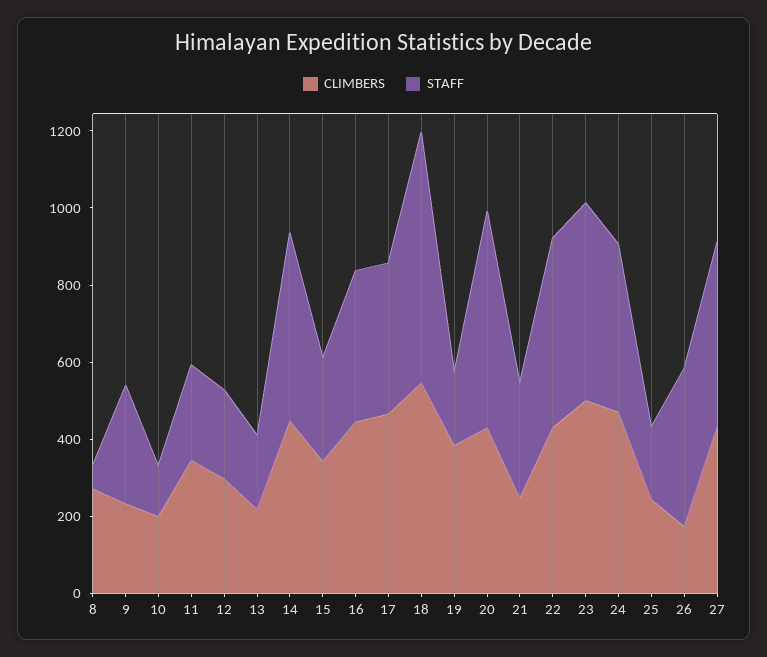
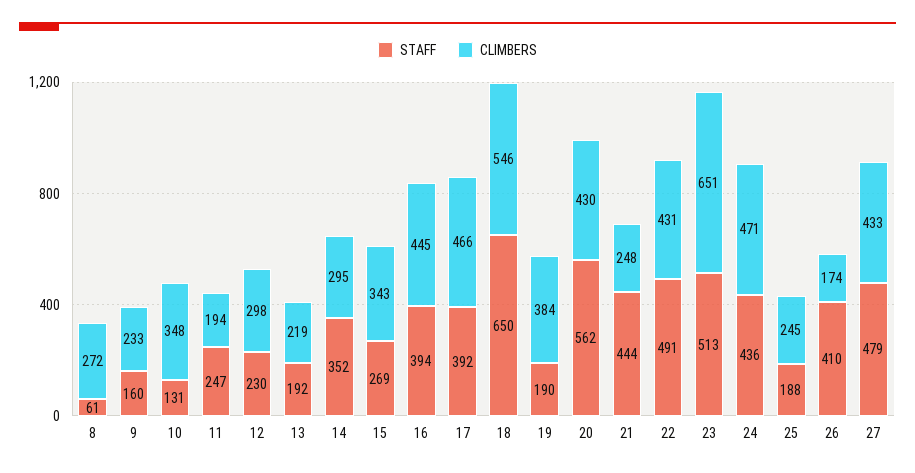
  {
    "CLIMBERS": {
      "8": 272,
      "9": 233,
-     "10": 200,
+     "10": 348,
-     "11": 350,
+     "11": 194,
      "12": 298,
      "13": 219,
-     "14": 450,
+     "14": 295,
      "15": 343,
      "16": 445,
      "17": 466,
      "18": 546,
      "19": 384,
      "20": 430,
      "21": 248,
      "22": 431,
-     "23": 500,
+     "23": 651,
      "24": 471,
      "25": 245,
      "26": 174,
      "27": 433
    },
    "STAFF": {
      "8": 61,
-     "9": 300,
+     "9": 160,
      "10": 131,
      "11": 247,
      "12": 230,
      "13": 192,
-     "14": 500,
+     "14": 352,
      "15": 269,
      "16": 394,
      "17": 392,
      "18": 650,
      "19": 190,
      "20": 562,
-     "21": 300,
+     "21": 444,
      "22": 491,
      "23": 513,
      "24": 436,
      "25": 188,
      "26": 410,
      "27": 479
    }
  }

